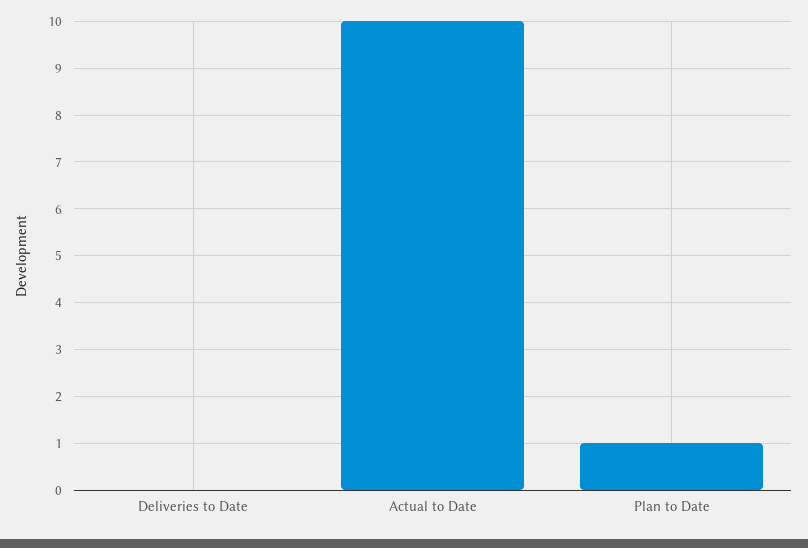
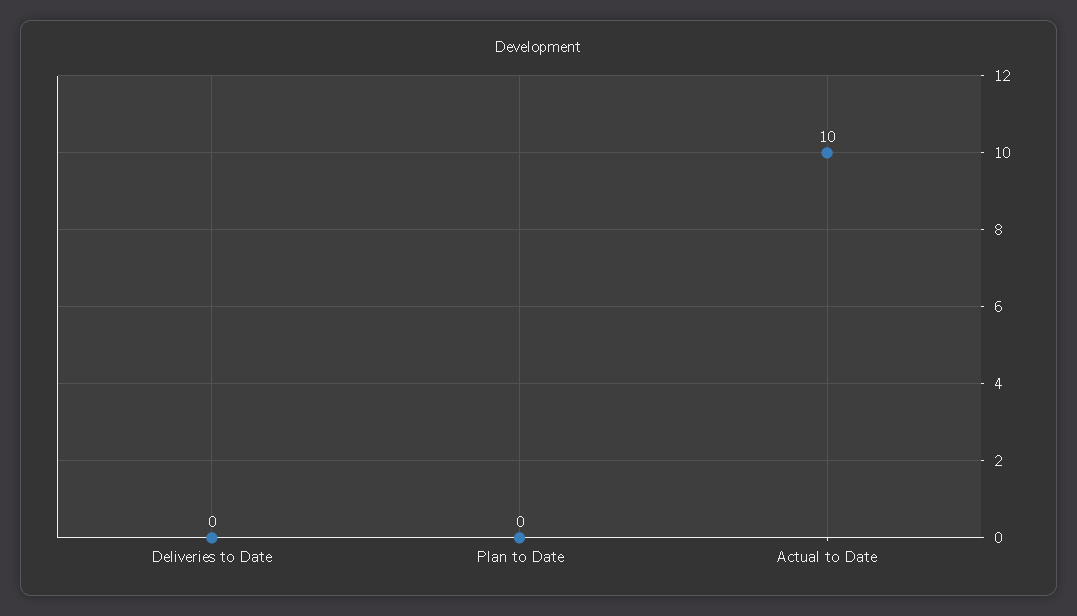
  {
    "Deliveries to Date": 0,
    "Actual to Date": 10,
-   "Plan to Date": 1
+   "Plan to Date": 0
  }

